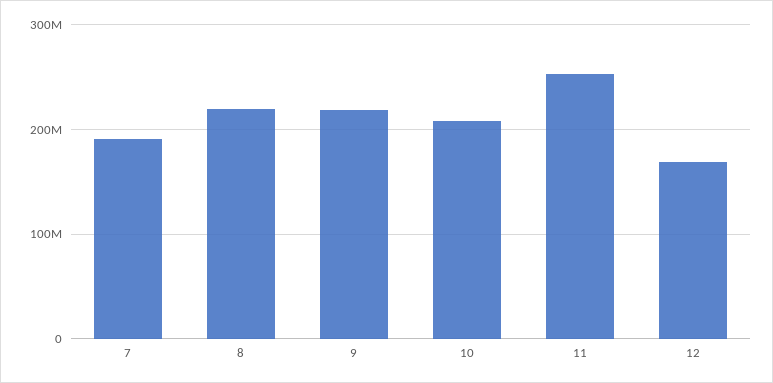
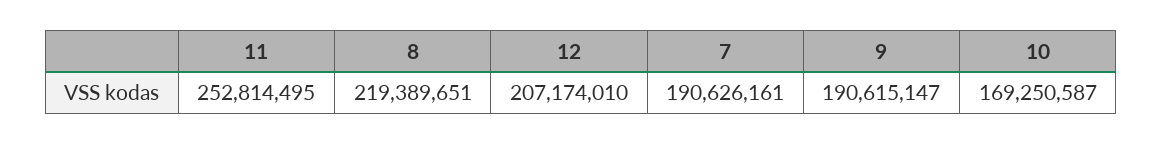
  {
    "7": 190626161,
    "8": 219389651,
-   "9": 220000000,
+   "9": 190615147,
-   "10": 210000000,
+   "10": 169250587,
    "11": 252814495,
-   "12": 170000000
+   "12": 207174010
  }

